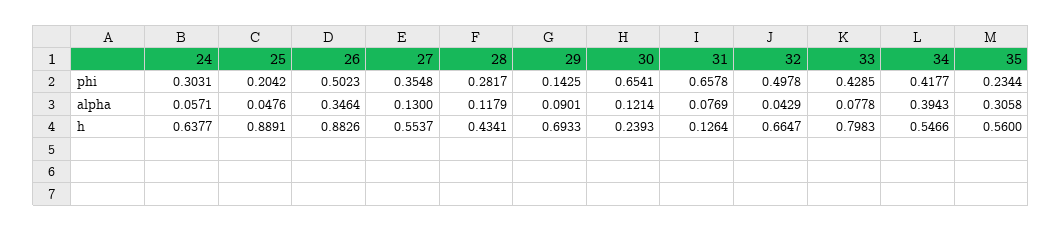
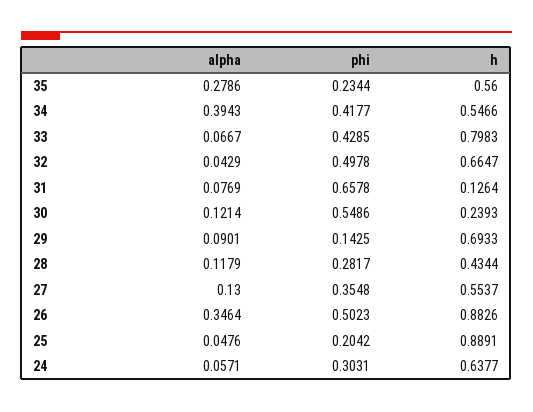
  {
    "24": {
      "phi": 0.3031,
      "alpha": 0.0571,
      "h": 0.6377
    },
    "25": {
      "phi": 0.2042,
      "alpha": 0.0476,
      "h": 0.8891
    },
    "26": {
      "phi": 0.5023,
      "alpha": 0.3464,
      "h": 0.8826
    },
    "27": {
      "phi": 0.3548,
      "alpha": 0.13,
      "h": 0.5537
    },
    "28": {
      "phi": 0.2817,
      "alpha": 0.1179,
-     "h": 0.4341
+     "h": 0.4344
    },
    "29": {
      "phi": 0.1425,
      "alpha": 0.0901,
      "h": 0.6933
    },
    "30": {
-     "phi": 0.6541,
+     "phi": 0.5486,
      "alpha": 0.1214,
      "h": 0.2393
    },
    "31": {
      "phi": 0.6578,
      "alpha": 0.0769,
      "h": 0.1264
    },
    "32": {
      "phi": 0.4978,
      "alpha": 0.0429,
      "h": 0.6647
    },
    "33": {
      "phi": 0.4285,
-     "alpha": 0.0778,
+     "alpha": 0.0667,
      "h": 0.7983
    },
    "34": {
      "phi": 0.4177,
      "alpha": 0.3943,
      "h": 0.5466
    },
    "35": {
      "phi": 0.2344,
-     "alpha": 0.3058,
+     "alpha": 0.2786,
      "h": 0.56
    }
  }

